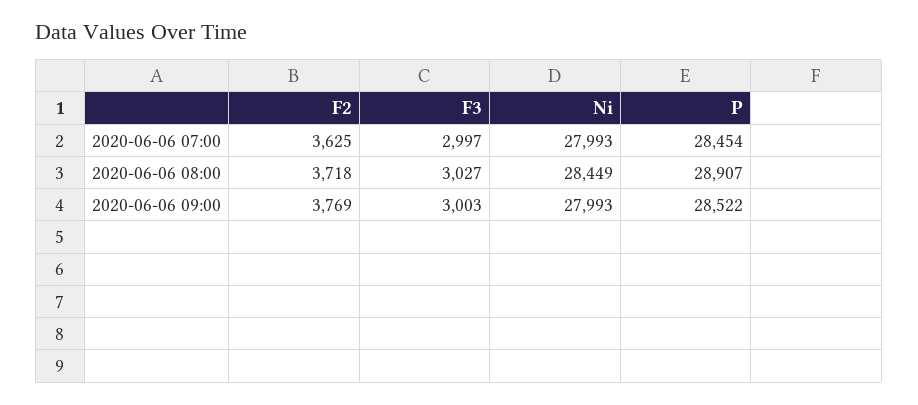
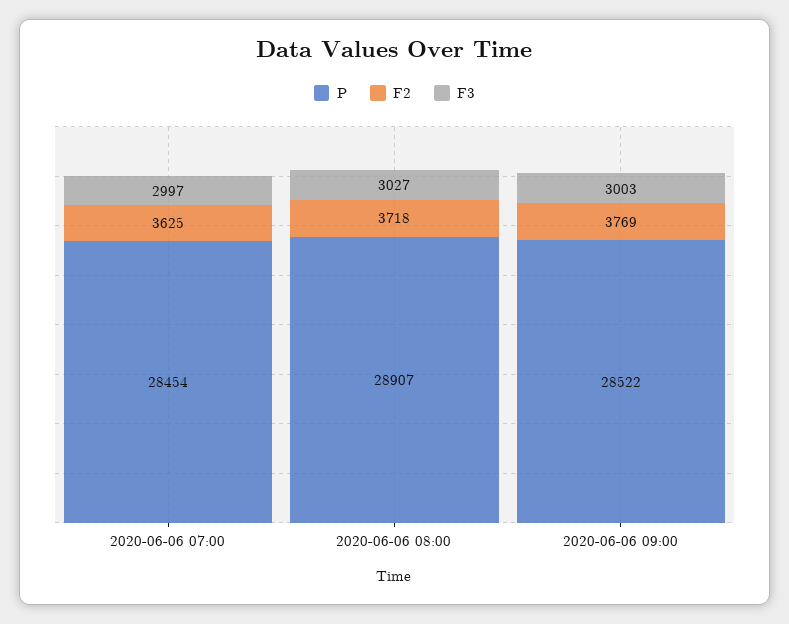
  {
    "F2": {
      "2020-06-06 07:00": 3625,
      "2020-06-06 08:00": 3718,
      "2020-06-06 09:00": 3769
    },
    "F3": {
      "2020-06-06 07:00": 2997,
      "2020-06-06 08:00": 3027,
      "2020-06-06 09:00": 3003
    },
-   "Ni": {
-     "2020-06-06 07:00": 27993,
-     "2020-06-06 08:00": 28449,
-     "2020-06-06 09:00": 27993
-   },
    "P": {
      "2020-06-06 07:00": 28454,
      "2020-06-06 08:00": 28907,
      "2020-06-06 09:00": 28522
    }
  }

